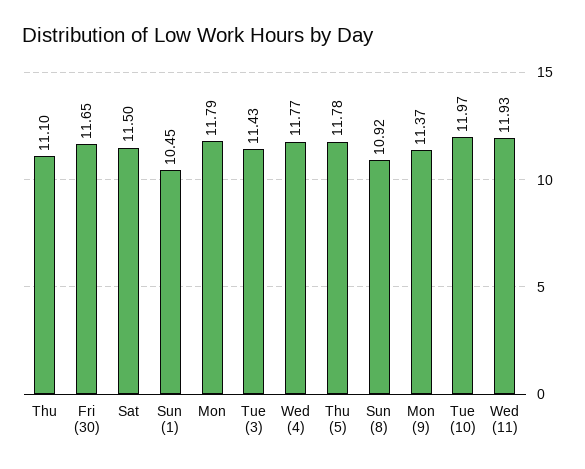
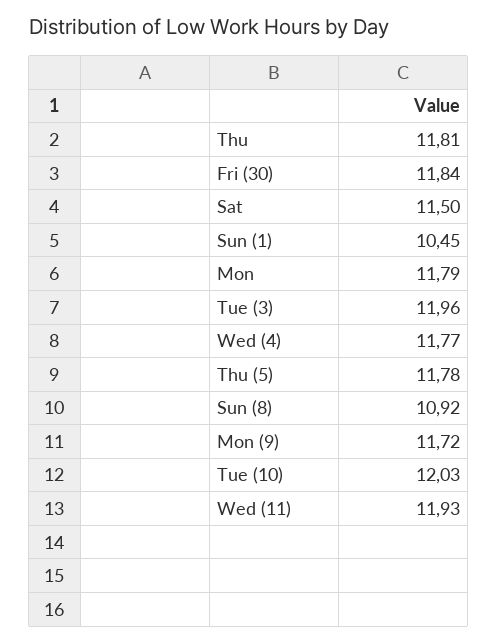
  {
-   "Thu": 11.1,
+   "Thu": 11.81,
-   "Fri (30)": 11.65,
+   "Fri (30)": 11.84,
    "Sat": 11.5,
    "Sun (1)": 10.45,
    "Mon": 11.79,
-   "Tue (3)": 11.43,
+   "Tue (3)": 11.96,
    "Wed (4)": 11.77,
    "Thu (5)": 11.78,
    "Sun (8)": 10.92,
-   "Mon (9)": 11.37,
+   "Mon (9)": 11.72,
-   "Tue (10)": 11.97,
+   "Tue (10)": 12.03,
    "Wed (11)": 11.93
  }

